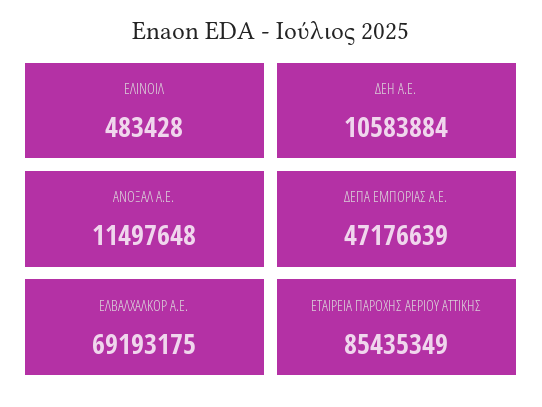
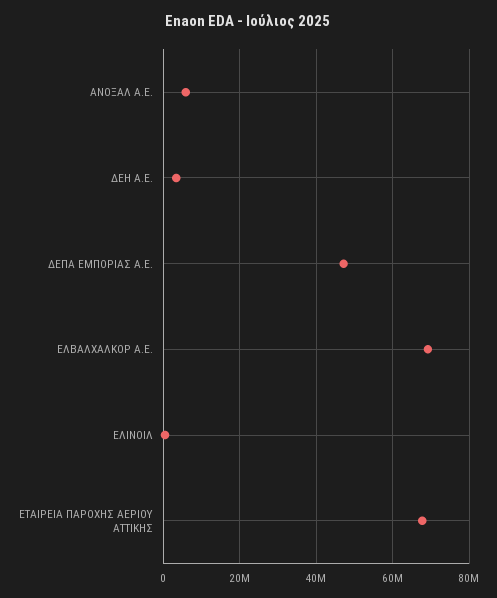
  {
    "ΕΛΙΝΟΙΛ": 483428,
-   "ΔΕΗ A.E.": 10583884,
+   "ΔΕΗ A.E.": 4000000,
-   "ΑΝΟΞΑΛ A.E.": 11497648,
+   "ΑΝΟΞΑΛ A.E.": 6000000,
    "ΔΕΠΑ ΕΜΠΟΡΙΑΣ A.E.": 47176639,
    "ΕΛΒΑΛΧΑΛΚΟΡ A.E.": 69193175,
-   "ΕΤΑΙΡΕΙΑ ΠΑΡΟΧΗΣ ΑΕΡΙΟΥ ΑΤΤΙΚΗΣ": 85435349
+   "ΕΤΑΙΡΕΙΑ ΠΑΡΟΧΗΣ ΑΕΡΙΟΥ ΑΤΤΙΚΗΣ": 68000000
  }

